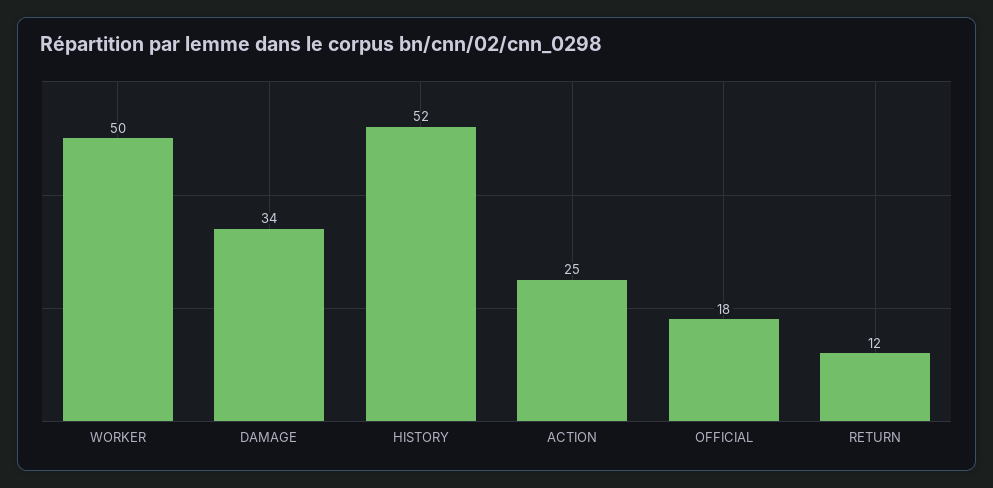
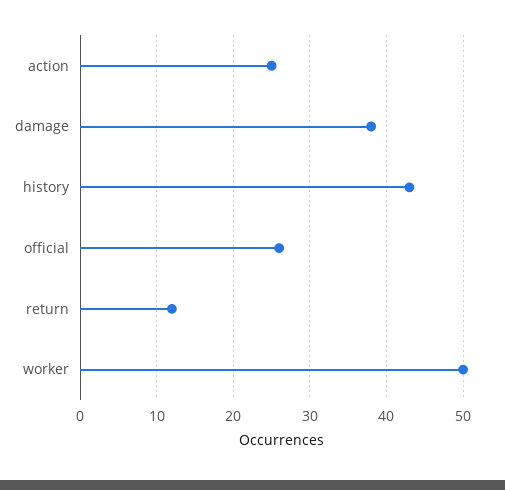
  {
    "WORKER": 50,
-   "DAMAGE": 34,
+   "DAMAGE": 38,
-   "HISTORY": 52,
+   "HISTORY": 43,
    "ACTION": 25,
-   "OFFICIAL": 18,
+   "OFFICIAL": 26,
    "RETURN": 12
  }

